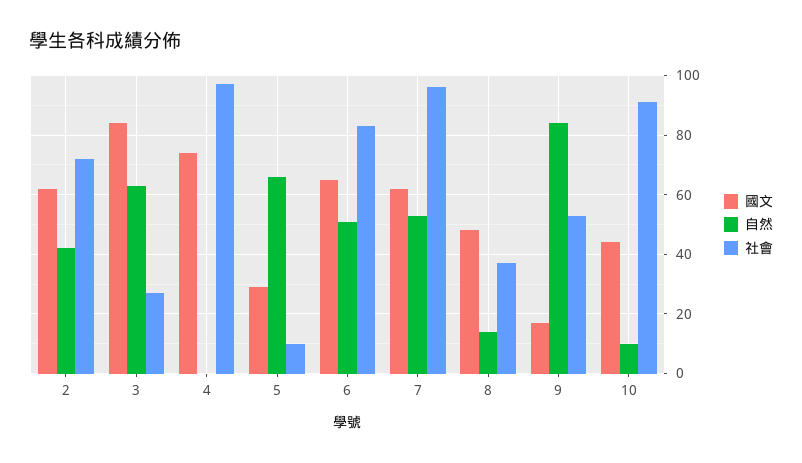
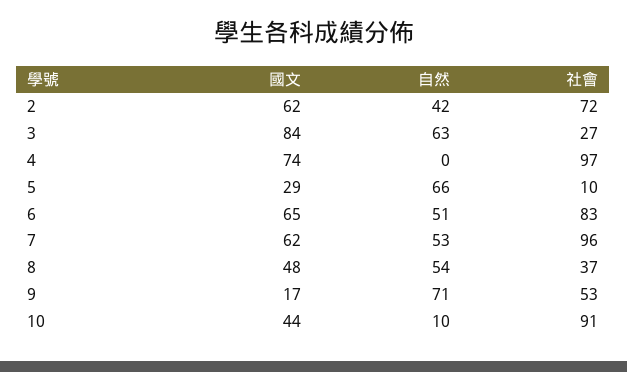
  {
    "國文": {
      "2": 62,
      "3": 84,
      "4": 74,
      "5": 29,
      "6": 65,
      "7": 62,
      "8": 48,
      "9": 17,
      "10": 44
    },
    "自然": {
      "2": 42,
      "3": 63,
      "4": 0,
      "5": 66,
      "6": 51,
      "7": 53,
-     "8": 15,
+     "8": 54,
-     "9": 85,
+     "9": 71,
      "10": 10
    },
    "社會": {
      "2": 72,
      "3": 27,
      "4": 97,
      "5": 10,
      "6": 83,
      "7": 96,
      "8": 37,
      "9": 53,
      "10": 91
    }
  }

